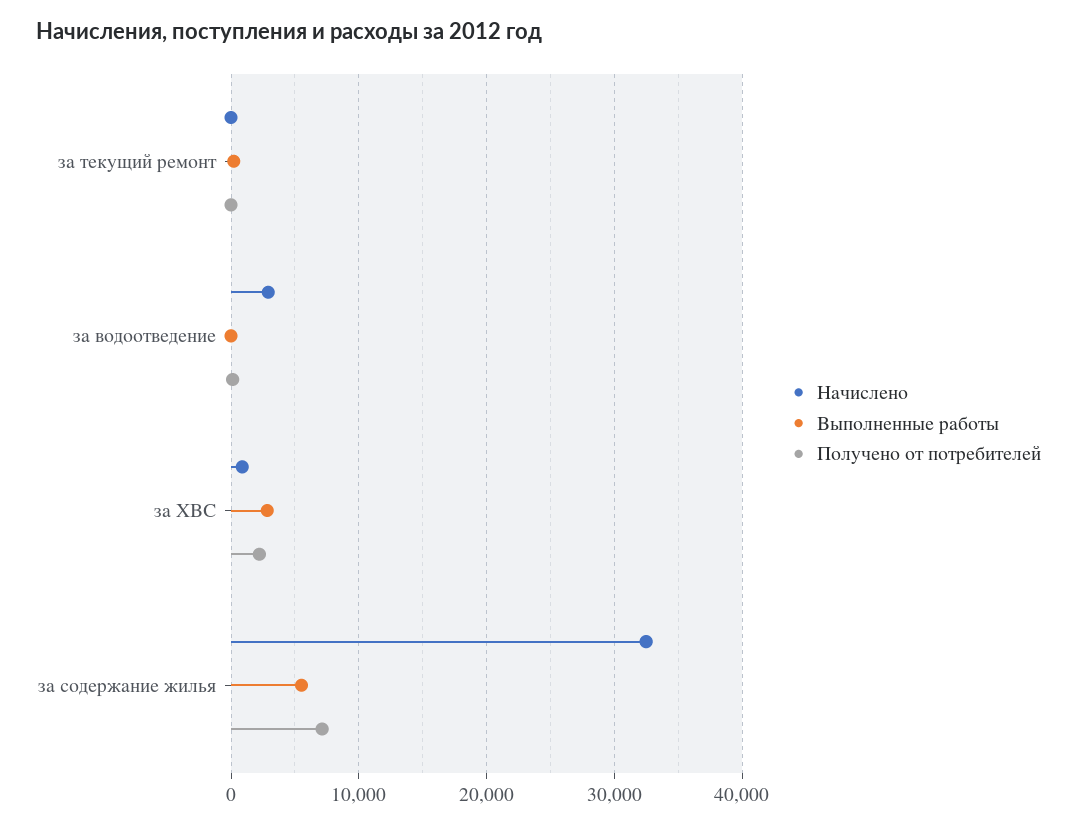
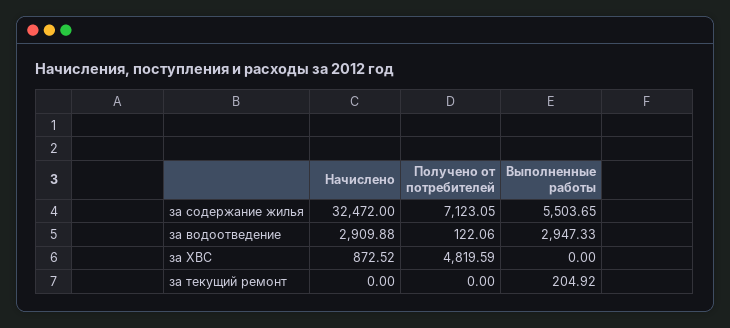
  {
    "Начислено": {
      "за текущий ремонт": 0,
      "за водоотведение": 2909.88,
      "за ХВС": 872.52,
      "за содержание жилья": 32472
    },
    "Выполненные работы": {
      "за текущий ремонт": 204.92,
-     "за водоотведение": 0,
+     "за водоотведение": 2947.33,
-     "за ХВС": 3000,
+     "за ХВС": 0,
      "за содержание жилья": 5503.65
    },
    "Получено от потребителей": {
      "за текущий ремонт": 0,
      "за водоотведение": 122.06,
-     "за ХВС": 2000,
+     "за ХВС": 4819.59,
      "за содержание жилья": 7123.05
    }
  }

